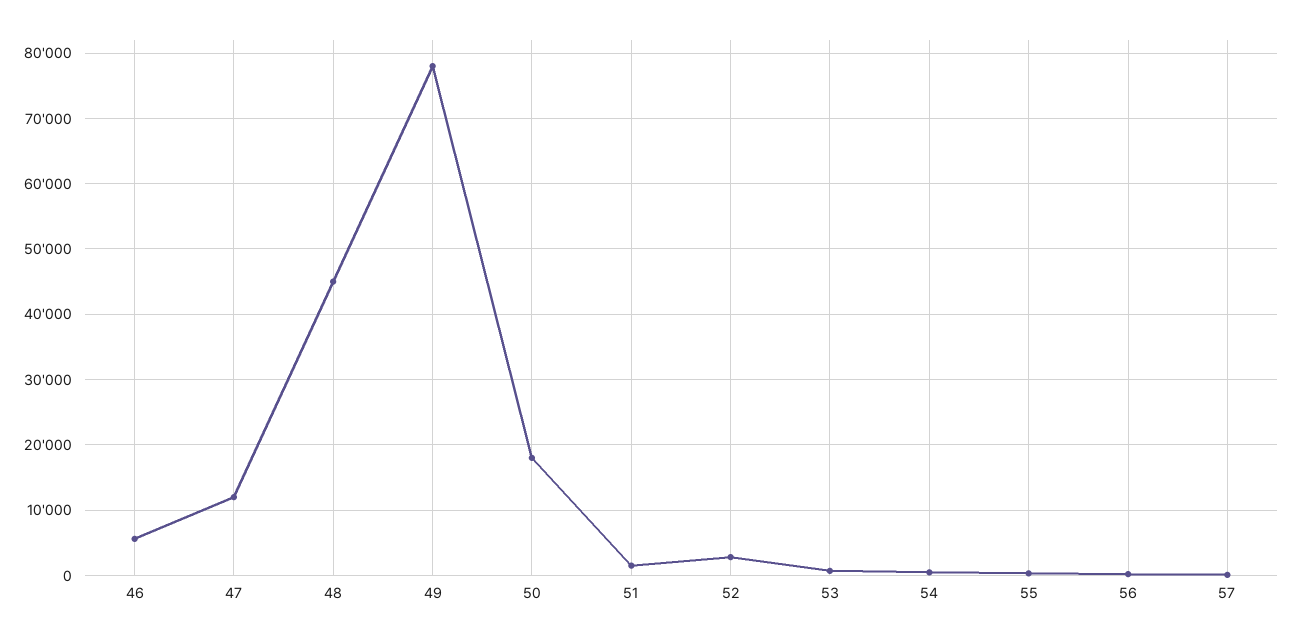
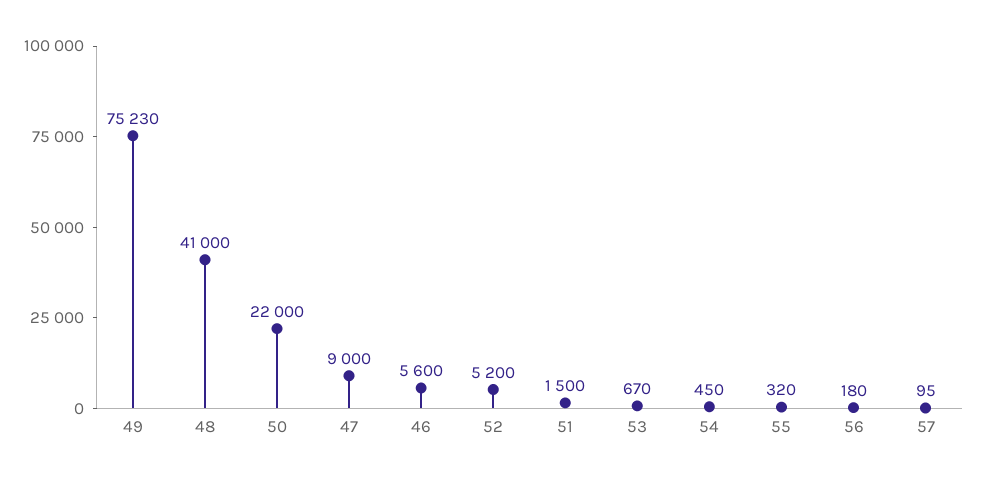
  {
    "46": 5600,
-   "47": 12000,
+   "47": 9000,
-   "48": 45000,
+   "48": 41000,
-   "49": 78000,
+   "49": 75230,
-   "50": 18000,
+   "50": 22000,
    "51": 1500,
-   "52": 3000,
+   "52": 5200,
    "53": 670,
    "54": 450,
    "55": 320,
    "56": 180,
    "57": 95
  }

